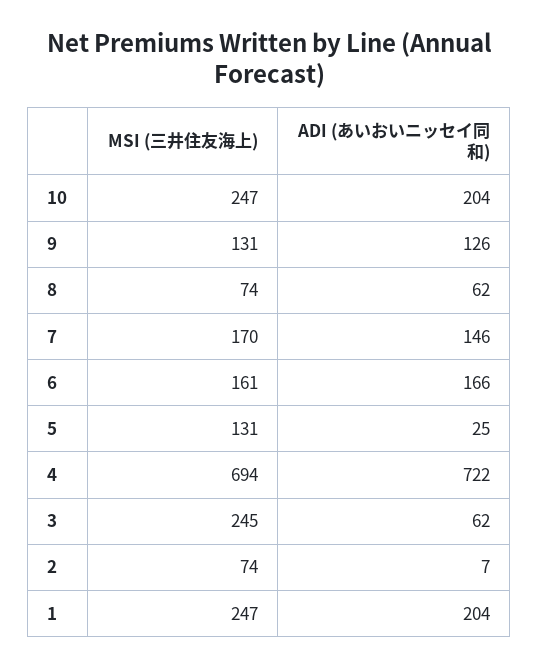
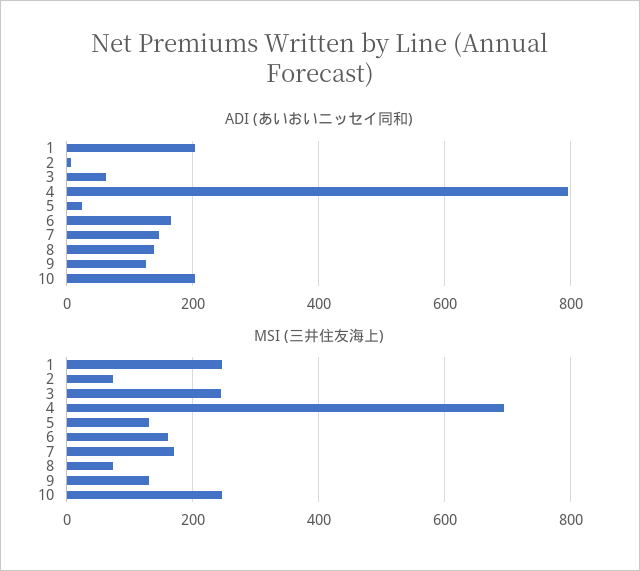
  {
    "MSI (三井住友海上)": {
      "10": 247,
      "9": 131,
      "8": 74,
      "7": 170,
      "6": 161,
      "5": 131,
      "4": 694,
      "3": 245,
      "2": 74,
      "1": 247
    },
    "ADI (あいおいニッセイ同和)": {
      "10": 204,
      "9": 126,
-     "8": 62,
+     "8": 140,
      "7": 146,
      "6": 166,
      "5": 25,
-     "4": 722,
+     "4": 800,
      "3": 62,
      "2": 7,
      "1": 204
    }
  }

